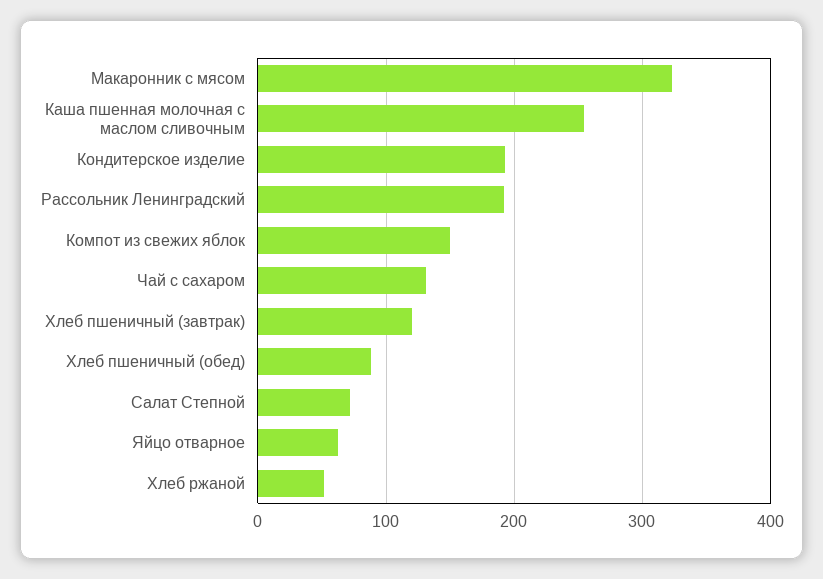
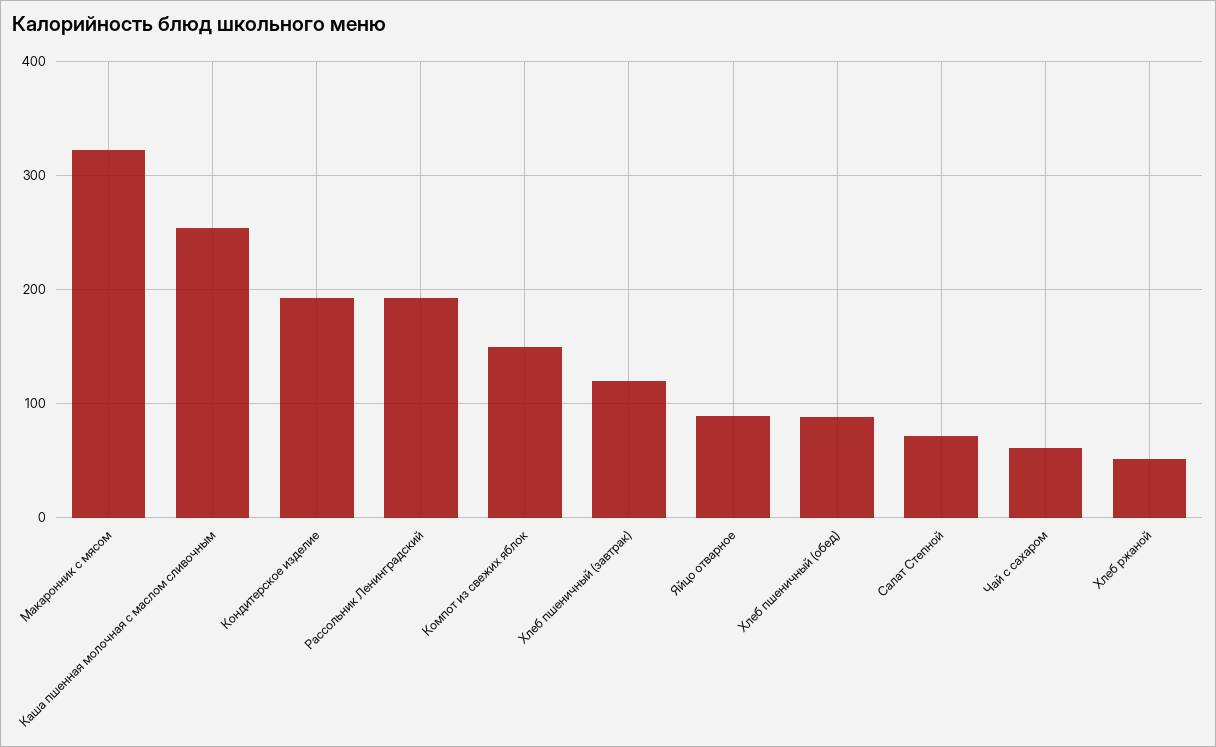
  {
    "Макаронник с мясом": 320,
    "Каша пшенная молочная с маслом сливочным": 250,
    "Кондитерское изделие": 190,
    "Рассольник Ленинградский": 190,
    "Компот из свежих яблок": 150,
-   "Чай с сахаром": 130,
+   "Чай с сахаром": 60,
    "Хлеб пшеничный (завтрак)": 120,
    "Хлеб пшеничный (обед)": 90,
    "Салат Степной": 70,
-   "Яйцо отварное": 60,
+   "Яйцо отварное": 90,
    "Хлеб ржаной": 50
  }

